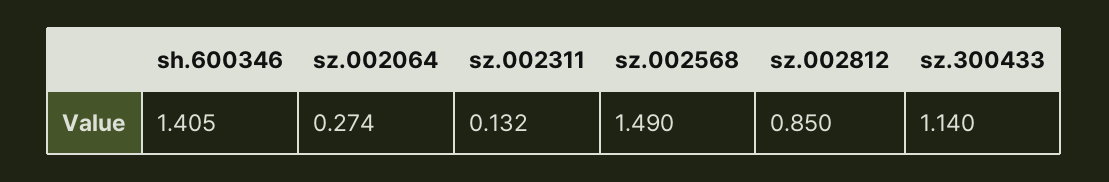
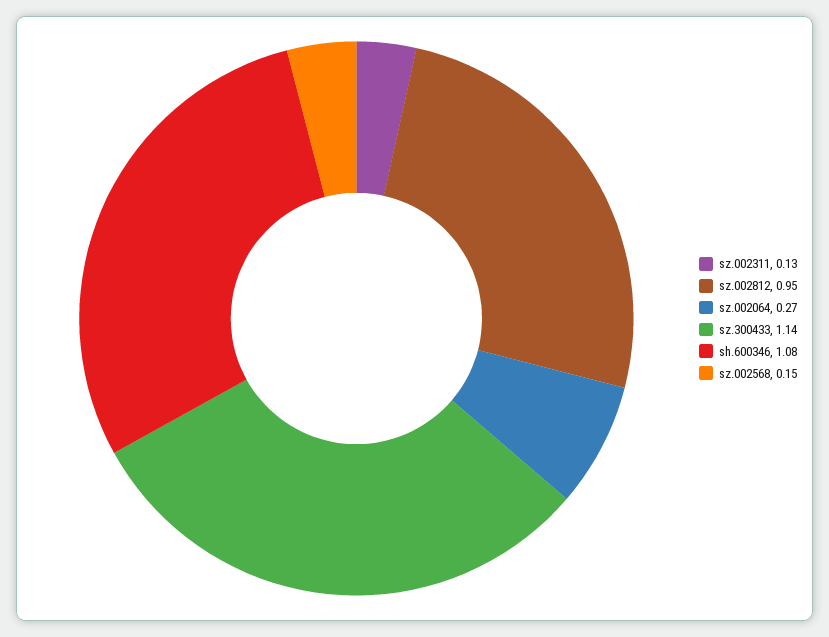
  {
-   "sh.600346": 1.405,
+   "sh.600346": 1.08,
    "sz.002064": 0.274,
    "sz.002311": 0.132,
-   "sz.002568": 1.49,
+   "sz.002568": 0.15,
-   "sz.002812": 0.85,
+   "sz.002812": 0.95,
    "sz.300433": 1.14
  }

